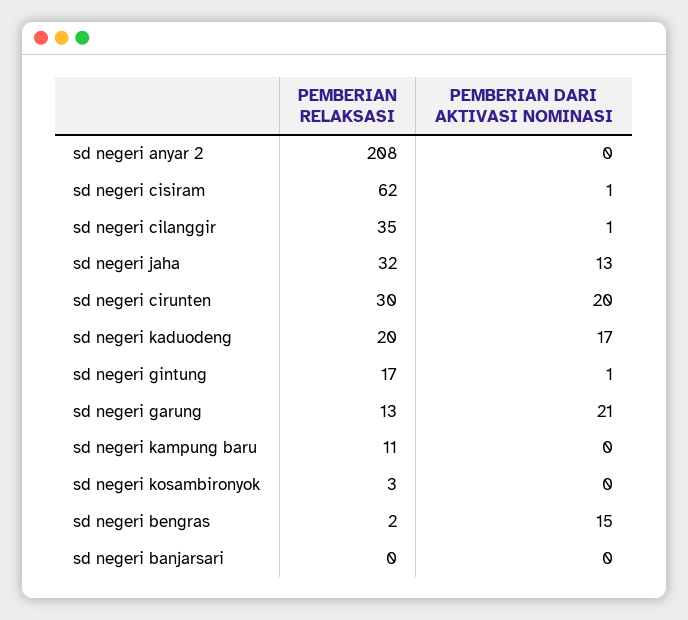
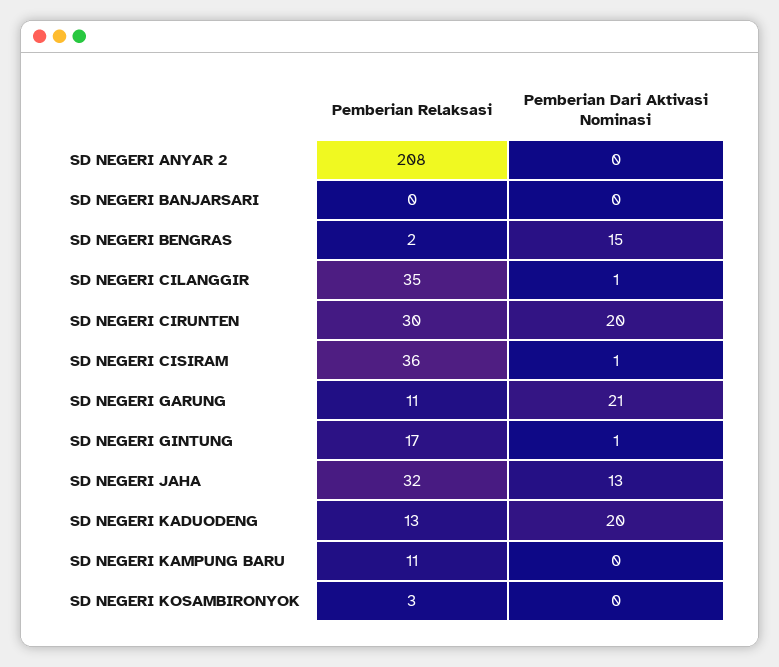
  {
    "PEMBERIAN RELAKSASI": {
      "sd negeri anyar 2": 208,
-     "sd negeri cisiram": 62,
+     "sd negeri cisiram": 36,
      "sd negeri cilanggir": 35,
      "sd negeri jaha": 32,
      "sd negeri cirunten": 30,
-     "sd negeri kaduodeng": 20,
+     "sd negeri kaduodeng": 13,
      "sd negeri gintung": 17,
-     "sd negeri garung": 13,
+     "sd negeri garung": 11,
      "sd negeri kampung baru": 11,
      "sd negeri kosambironyok": 3,
      "sd negeri bengras": 2,
      "sd negeri banjarsari": 0
    },
    "PEMBERIAN DARI AKTIVASI NOMINASI": {
      "sd negeri anyar 2": 0,
      "sd negeri cisiram": 1,
      "sd negeri cilanggir": 1,
      "sd negeri jaha": 13,
      "sd negeri cirunten": 20,
-     "sd negeri kaduodeng": 17,
+     "sd negeri kaduodeng": 20,
      "sd negeri gintung": 1,
      "sd negeri garung": 21,
      "sd negeri kampung baru": 0,
      "sd negeri kosambironyok": 0,
      "sd negeri bengras": 15,
      "sd negeri banjarsari": 0
    }
  }

